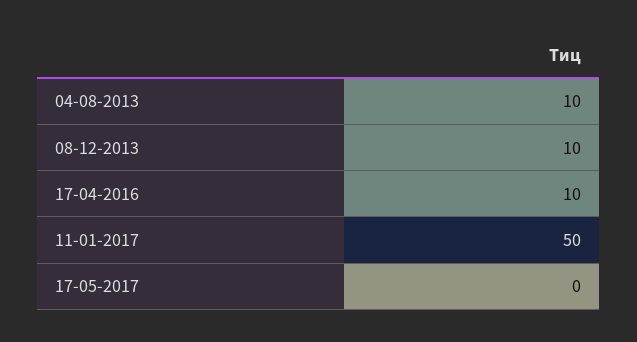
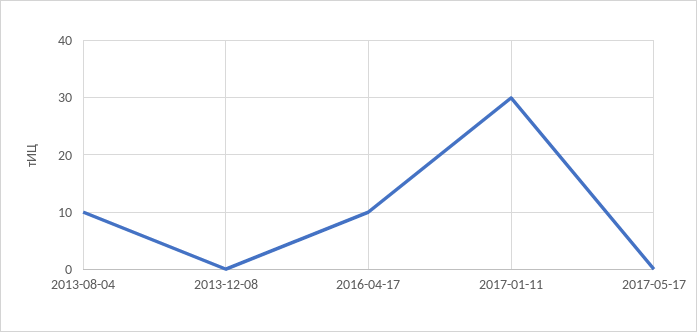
  {
    "04-08-2013": 10,
-   "08-12-2013": 10,
+   "08-12-2013": 0,
    "17-04-2016": 10,
-   "11-01-2017": 50,
+   "11-01-2017": 30,
    "17-05-2017": 0
  }

